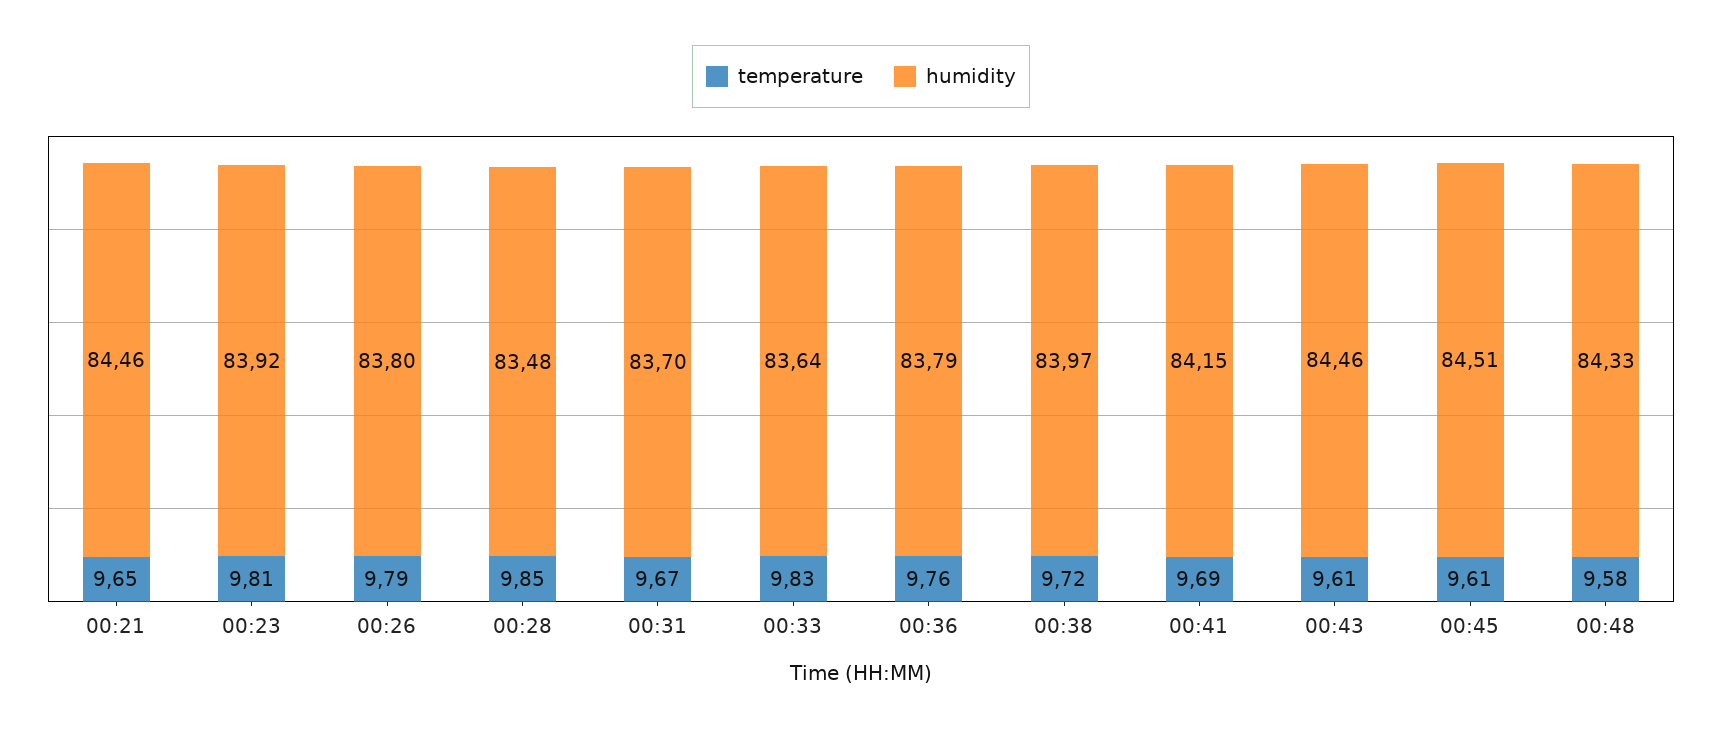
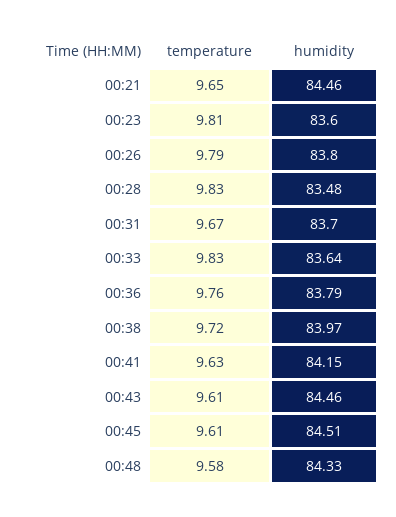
  {
    "temperature": {
      "00:21": 9.65,
      "00:23": 9.81,
      "00:26": 9.79,
-     "00:28": 9.85,
+     "00:28": 9.83,
      "00:31": 9.67,
      "00:33": 9.83,
      "00:36": 9.76,
      "00:38": 9.72,
-     "00:41": 9.69,
+     "00:41": 9.63,
      "00:43": 9.61,
      "00:45": 9.61,
      "00:48": 9.58
    },
    "humidity": {
      "00:21": 84.46,
-     "00:23": 83.92,
+     "00:23": 83.6,
      "00:26": 83.8,
      "00:28": 83.48,
      "00:31": 83.7,
      "00:33": 83.64,
      "00:36": 83.79,
      "00:38": 83.97,
      "00:41": 84.15,
      "00:43": 84.46,
      "00:45": 84.51,
      "00:48": 84.33
    }
  }

